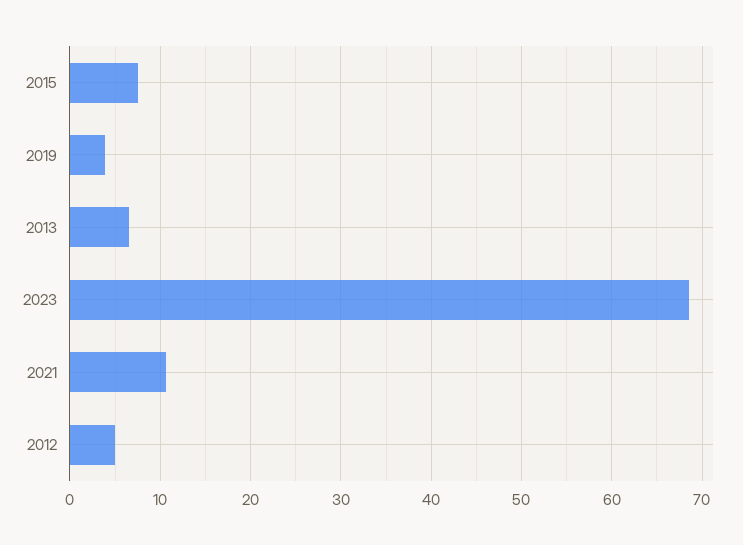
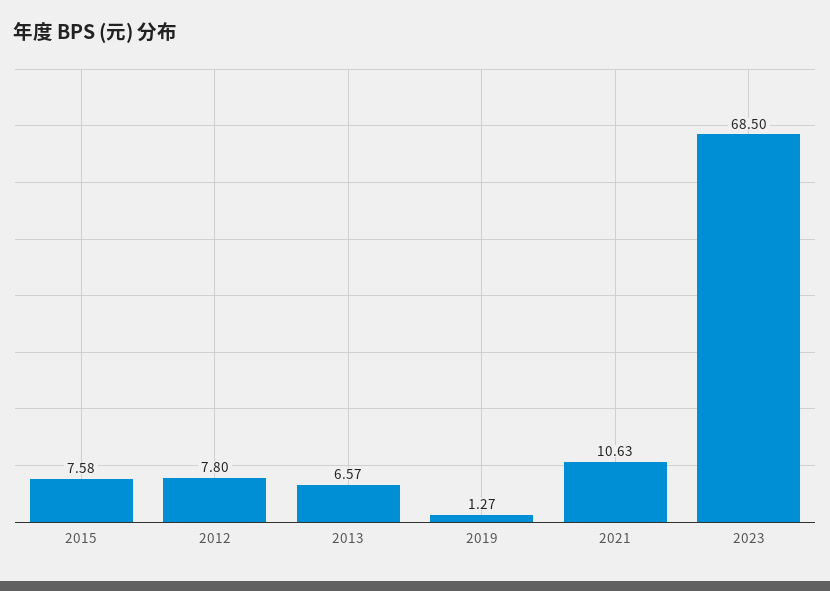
  {
    "2015": 7.58,
-   "2019": 4,
+   "2019": 1.27,
    "2013": 6.57,
    "2023": 68.5,
    "2021": 10.63,
-   "2012": 5
+   "2012": 7.8
  }

